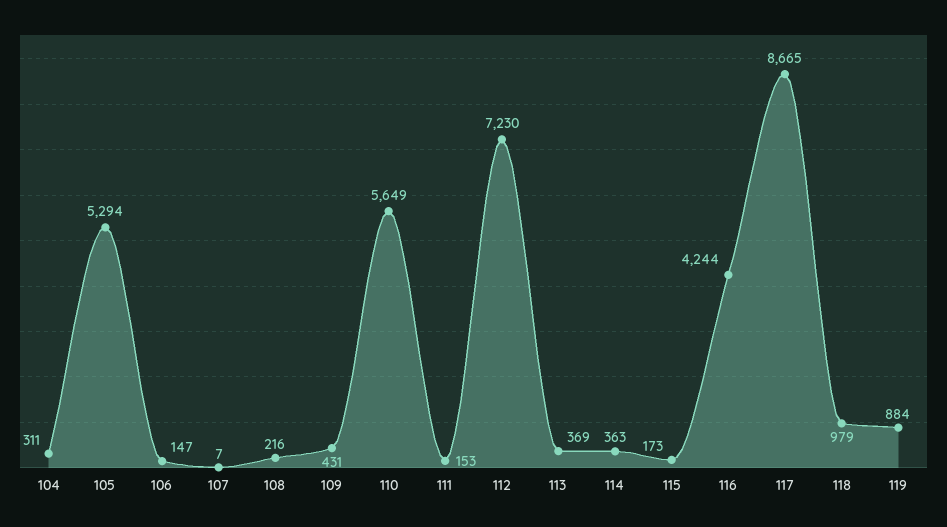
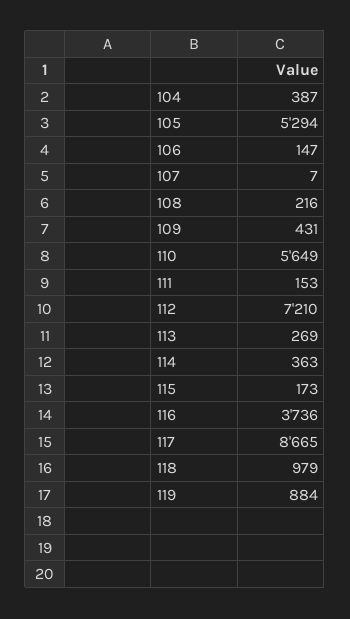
  {
-   "104": 311,
+   "104": 387,
    "105": 5294,
    "106": 147,
    "107": 7,
    "108": 216,
    "109": 431,
    "110": 5649,
    "111": 153,
-   "112": 7230,
+   "112": 7210,
-   "113": 369,
+   "113": 269,
    "114": 363,
    "115": 173,
-   "116": 4244,
+   "116": 3736,
    "117": 8665,
    "118": 979,
    "119": 884
  }

